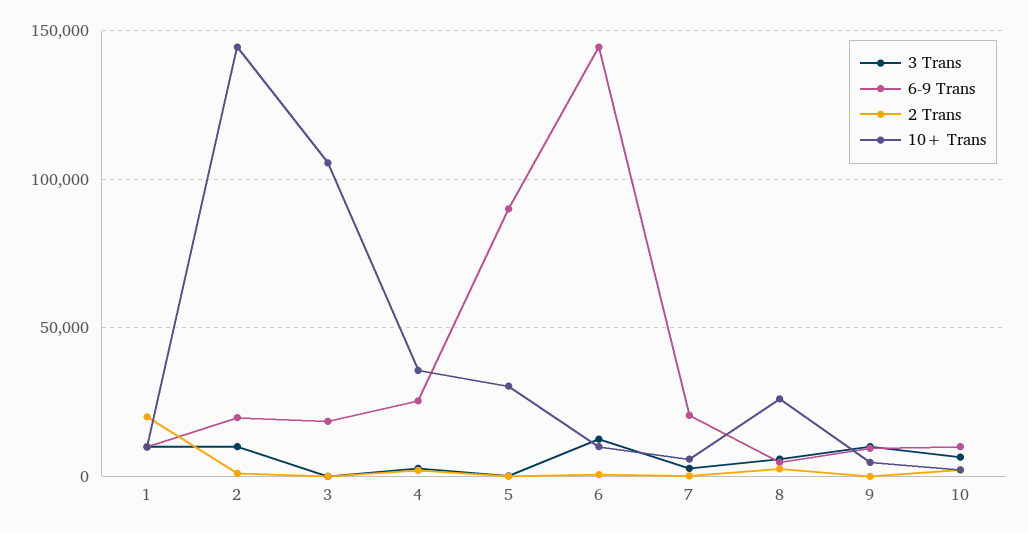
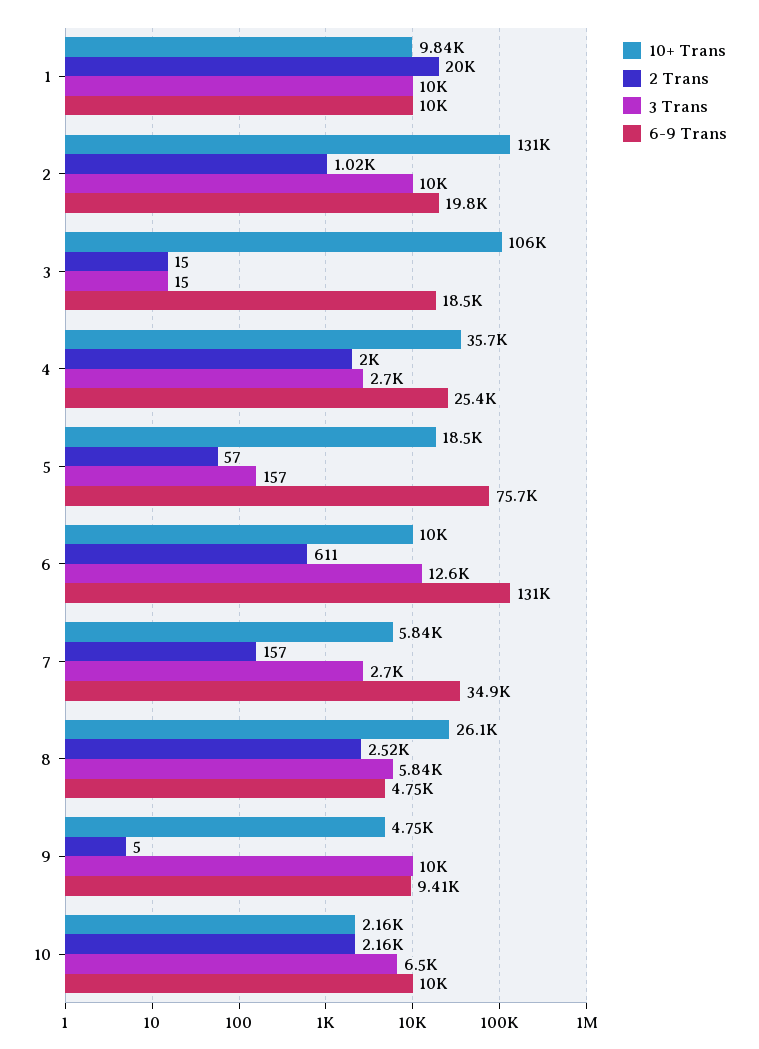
  {
    "3 Trans": {
      "1": 10000,
      "2": 10000,
      "3": 15,
      "4": 2700,
      "5": 157,
      "6": 12600,
      "7": 2700,
      "8": 5840,
      "9": 10000,
      "10": 6500
    },
    "6-9 Trans": {
      "1": 10000,
      "2": 19800,
      "3": 18500,
      "4": 25400,
-     "5": 90000,
+     "5": 75700,
-     "6": 145000,
+     "6": 131000,
-     "7": 20000,
+     "7": 34900,
      "8": 4750,
      "9": 9410,
      "10": 10000
    },
    "2 Trans": {
      "1": 20000,
      "2": 1020,
      "3": 15,
      "4": 2000,
      "5": 57,
      "6": 611,
      "7": 157,
      "8": 2520,
      "9": 5,
      "10": 2160
    },
    "10+ Trans": {
      "1": 9840,
-     "2": 145000,
+     "2": 131000,
      "3": 106000,
      "4": 35700,
-     "5": 30000,
+     "5": 18500,
      "6": 10000,
      "7": 5840,
      "8": 26100,
      "9": 4750,
      "10": 2160
    }
  }

